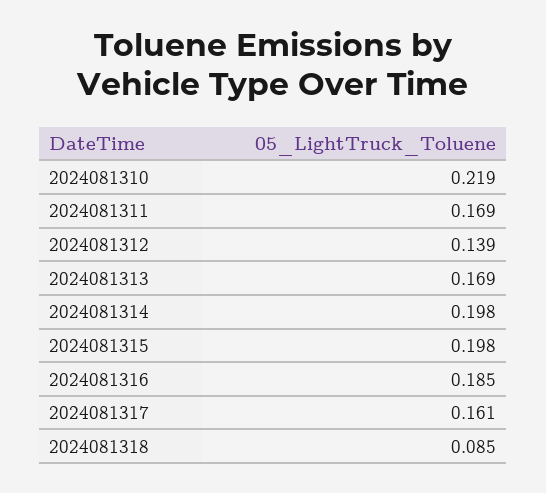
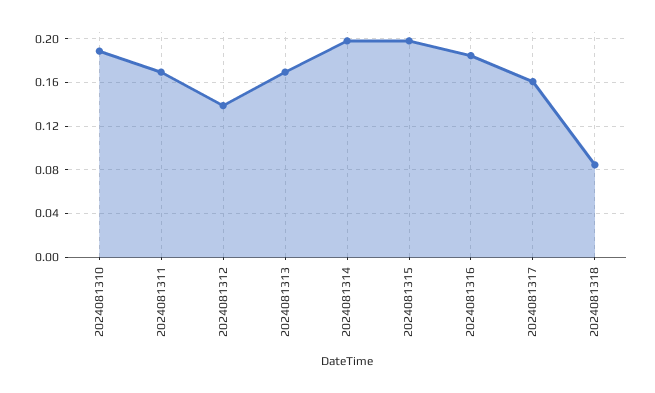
  {
-   "2024081310": 0.219,
+   "2024081310": 0.19,
    "2024081311": 0.169,
    "2024081312": 0.139,
    "2024081313": 0.169,
    "2024081314": 0.198,
    "2024081315": 0.198,
    "2024081316": 0.185,
    "2024081317": 0.161,
    "2024081318": 0.085
  }

